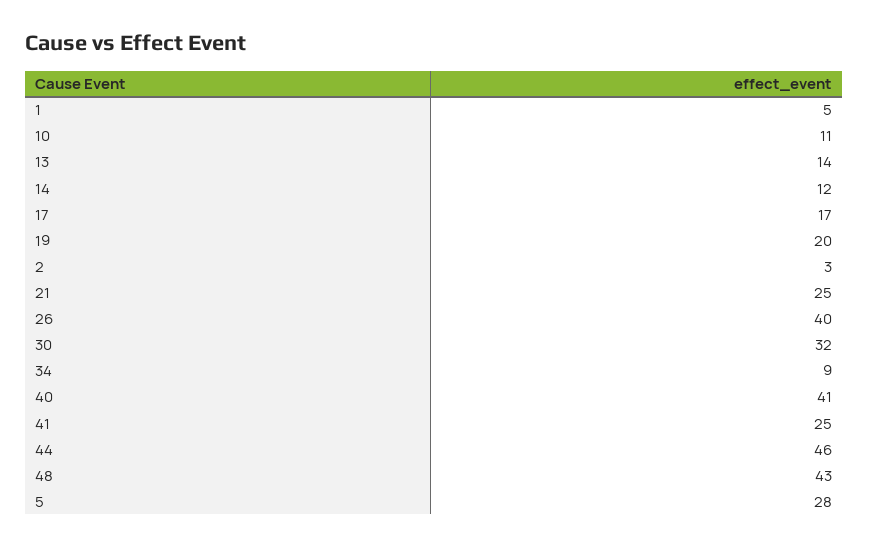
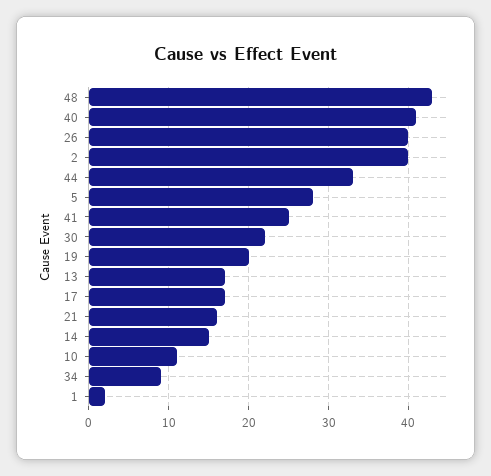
  {
-   "1": 5,
+   "1": 2,
    "10": 11,
-   "13": 14,
+   "13": 17,
-   "14": 12,
+   "14": 15,
    "17": 17,
    "19": 20,
-   "2": 3,
+   "2": 40,
-   "21": 25,
+   "21": 16,
    "26": 40,
-   "30": 32,
+   "30": 22,
    "34": 9,
    "40": 41,
    "41": 25,
-   "44": 46,
+   "44": 33,
    "48": 43,
    "5": 28
  }

